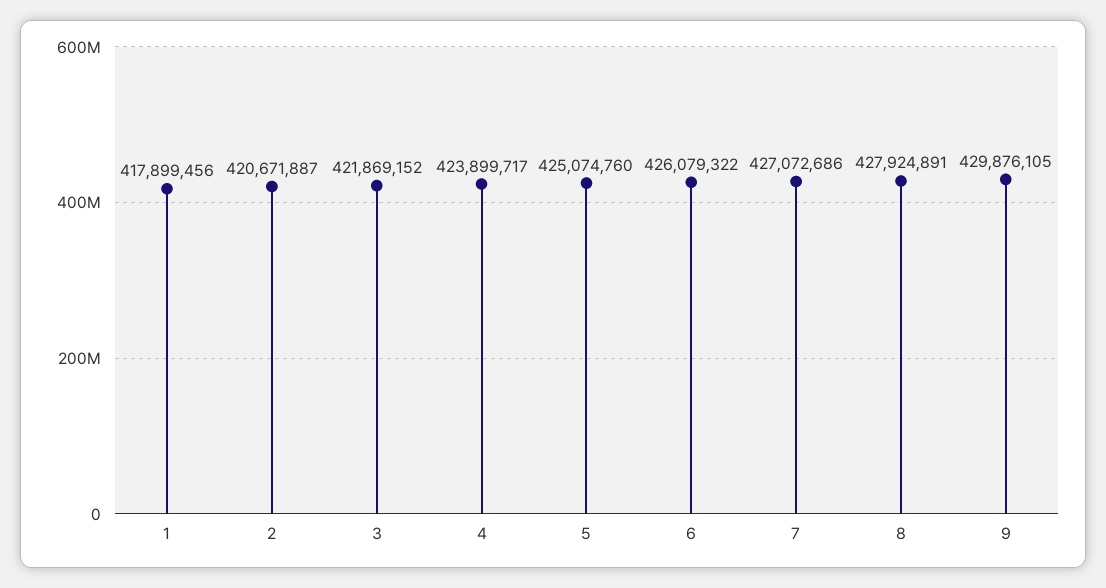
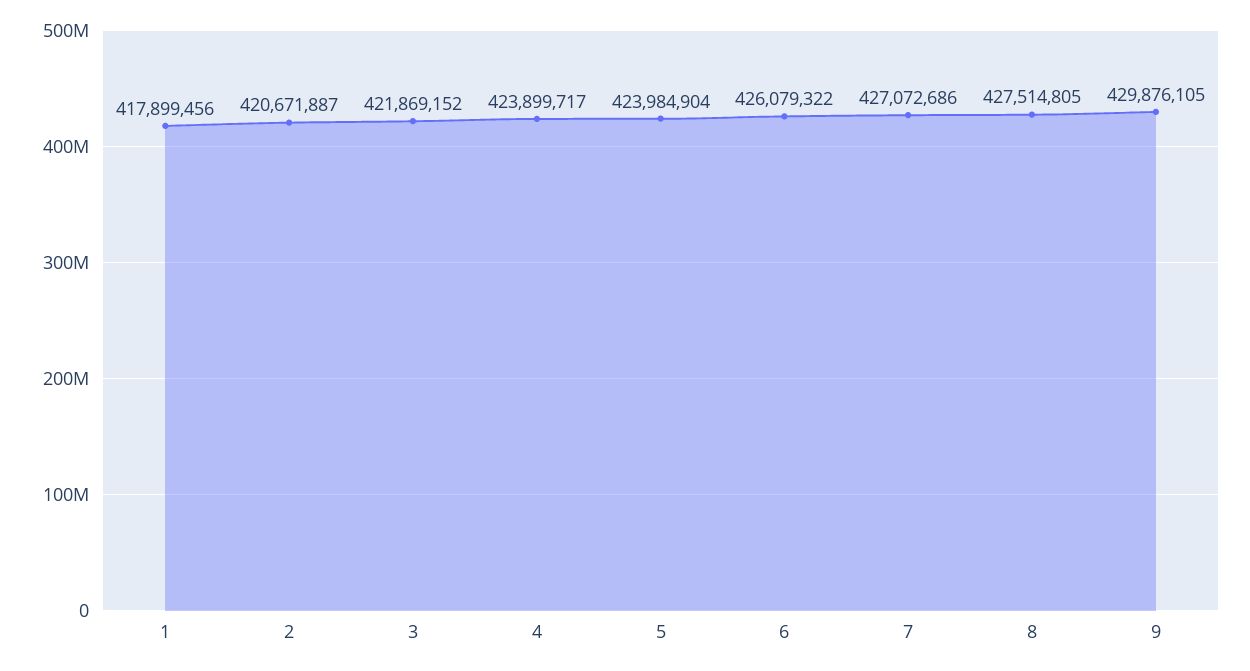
  {
    "1": 417899456,
    "2": 420671887,
    "3": 421869152,
    "4": 423899717,
-   "5": 425074760,
+   "5": 423984904,
    "6": 426079322,
    "7": 427072686,
-   "8": 427924891,
+   "8": 427514805,
    "9": 429876105
  }

